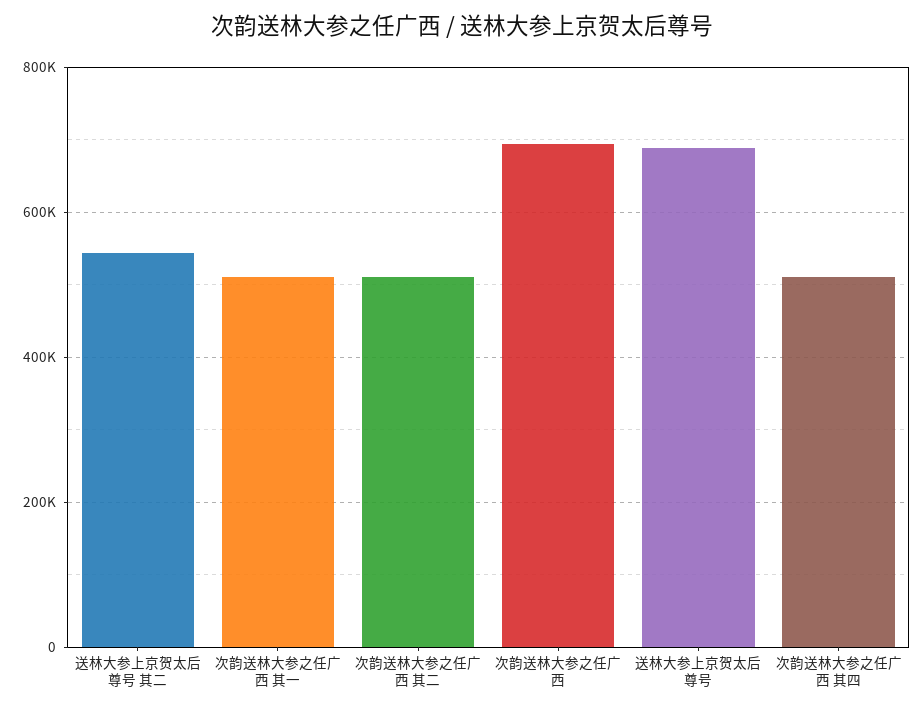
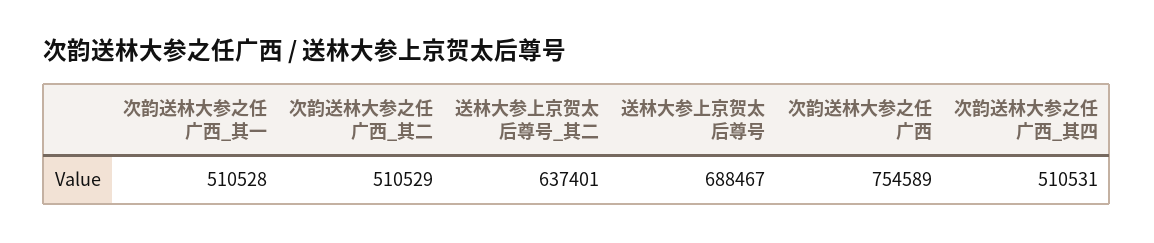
  {
-   "送林大参上京贺太后尊号 其二": 540000,
+   "送林大参上京贺太后尊号 其二": 637401,
    "次韵送林大参之任广西 其一": 510528,
    "次韵送林大参之任广西 其二": 510529,
-   "次韵送林大参之任广西": 700000,
+   "次韵送林大参之任广西": 754589,
    "送林大参上京贺太后尊号": 688467,
    "次韵送林大参之任广西 其四": 510531
  }

